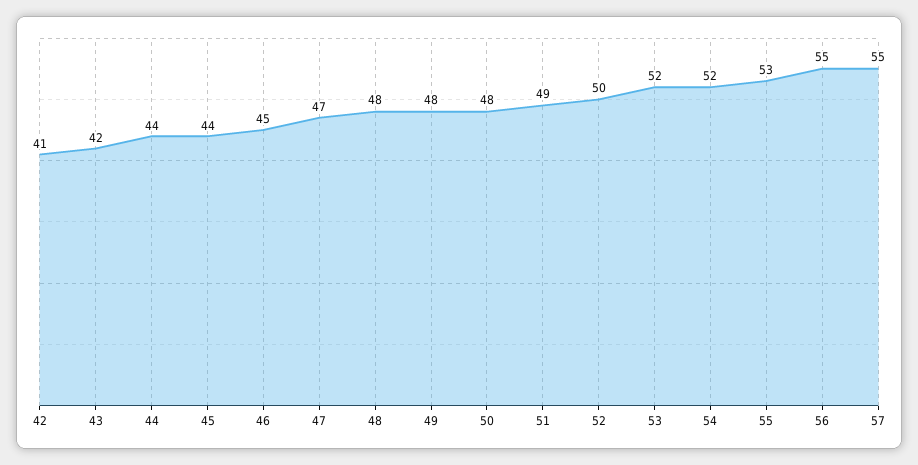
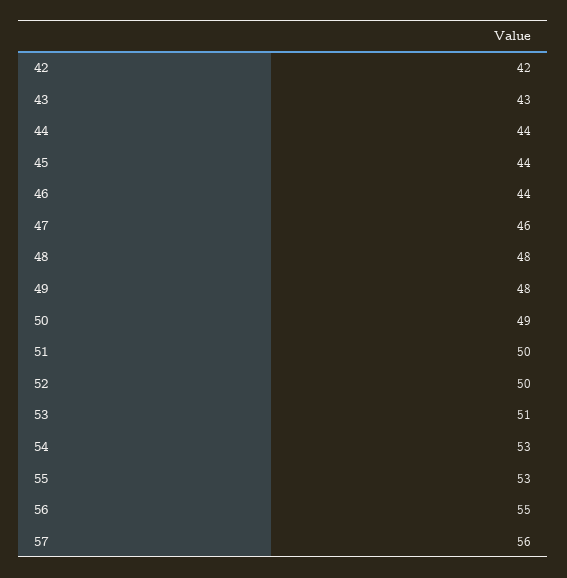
  {
-   "42": 41,
+   "42": 42,
-   "43": 42,
+   "43": 43,
    "44": 44,
    "45": 44,
-   "46": 45,
+   "46": 44,
-   "47": 47,
+   "47": 46,
    "48": 48,
    "49": 48,
-   "50": 48,
+   "50": 49,
-   "51": 49,
+   "51": 50,
    "52": 50,
-   "53": 52,
+   "53": 51,
-   "54": 52,
+   "54": 53,
    "55": 53,
    "56": 55,
-   "57": 55
+   "57": 56
  }

